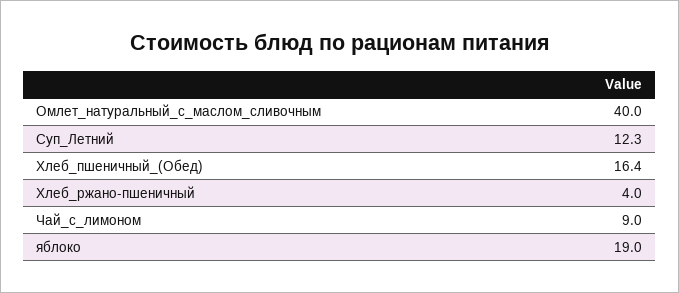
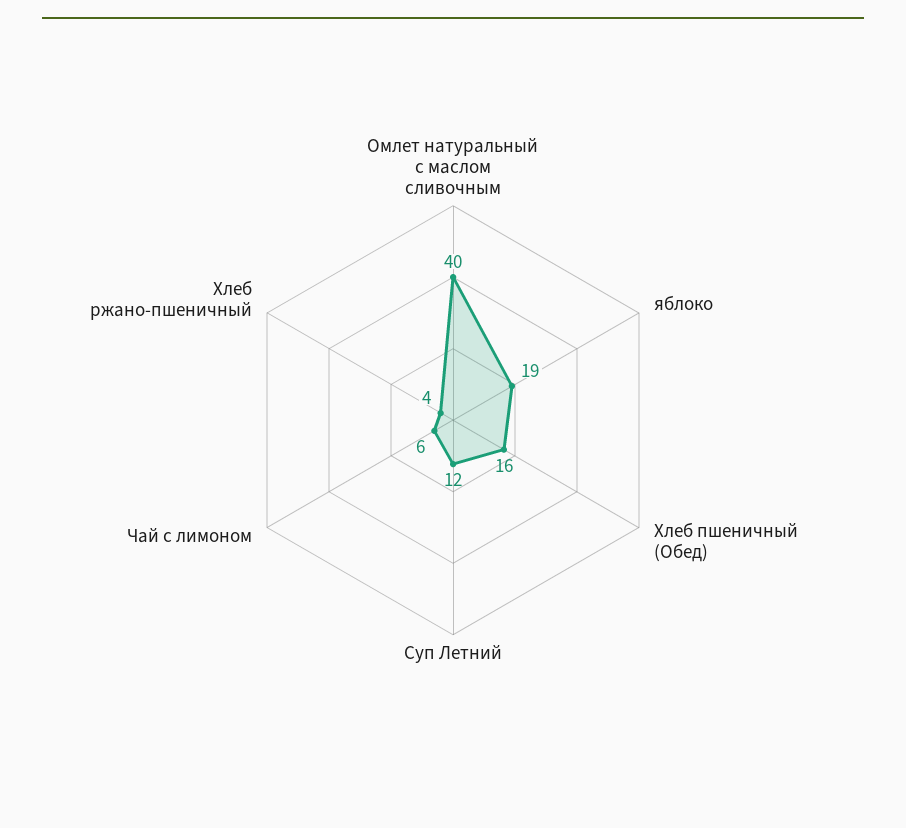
  {
    "Омлет_натуральный_с_маслом_сливочным": 40,
    "Суп_Летний": 12.3,
    "Хлеб_пшеничный_(Обед)": 16.4,
    "Хлеб_ржано-пшеничный": 4,
-   "Чай_с_лимоном": 9,
+   "Чай_с_лимоном": 6,
    "яблоко": 19
  }

